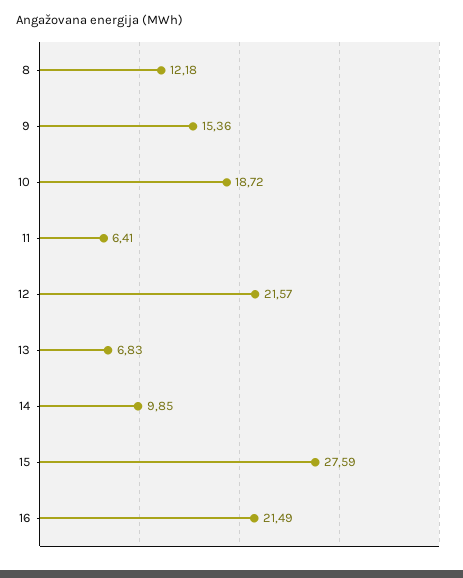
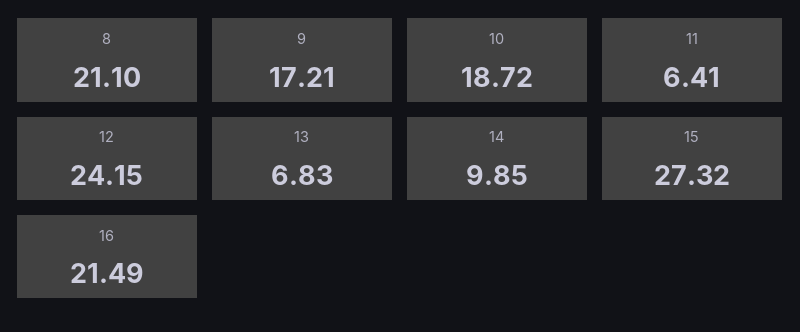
  {
-   "8": 12.18,
+   "8": 21.1,
-   "9": 15.36,
+   "9": 17.21,
    "10": 18.72,
    "11": 6.41,
-   "12": 21.57,
+   "12": 24.15,
    "13": 6.83,
    "14": 9.85,
-   "15": 27.59,
+   "15": 27.32,
    "16": 21.49
  }

